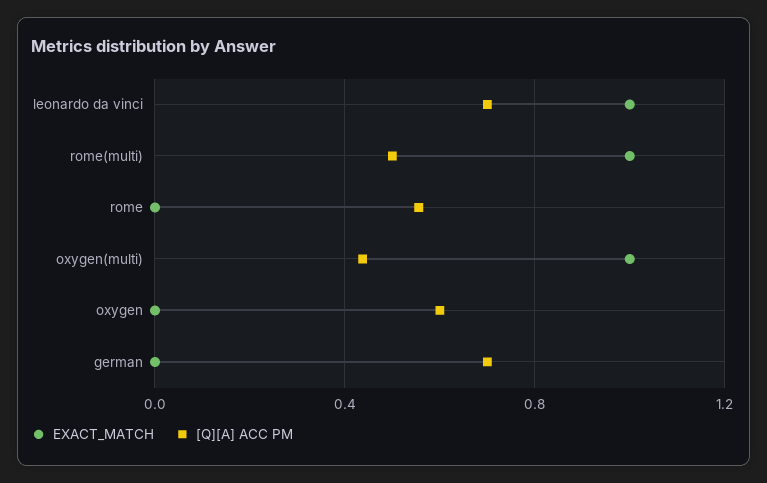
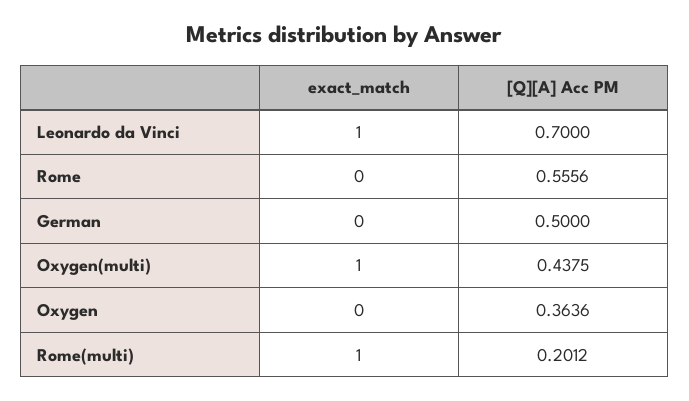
  {
    "EXACT_MATCH": {
      "leonardo da vinci": 1,
      "rome(multi)": 1,
      "rome": 0,
      "oxygen(multi)": 1,
      "oxygen": 0,
      "german": 0
    },
    "[Q][A] ACC PM": {
      "leonardo da vinci": 0.7,
-     "rome(multi)": 0.5,
+     "rome(multi)": 0.2012,
      "rome": 0.5556,
      "oxygen(multi)": 0.4375,
-     "oxygen": 0.6,
+     "oxygen": 0.3636,
-     "german": 0.7
+     "german": 0.5
    }
  }

